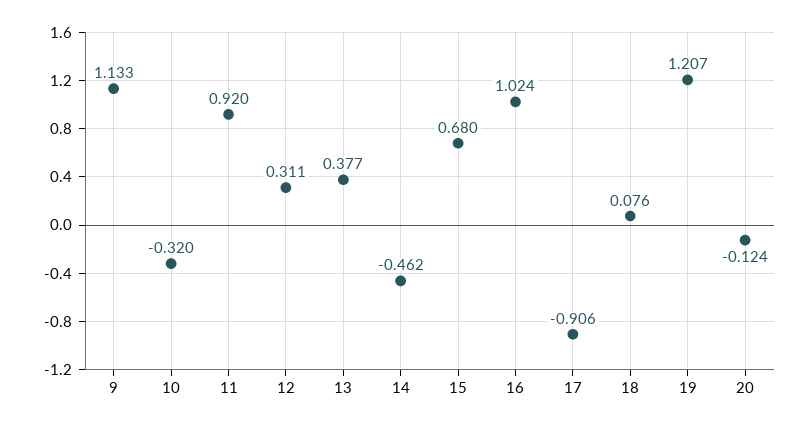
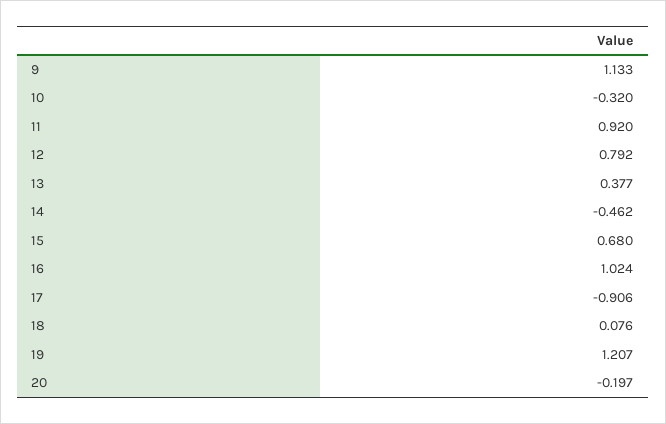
  {
    "9": 1.133,
    "10": -0.32,
    "11": 0.92,
-   "12": 0.311,
+   "12": 0.792,
    "13": 0.377,
    "14": -0.462,
    "15": 0.68,
    "16": 1.024,
    "17": -0.906,
    "18": 0.076,
    "19": 1.207,
-   "20": -0.124
+   "20": -0.197
  }

